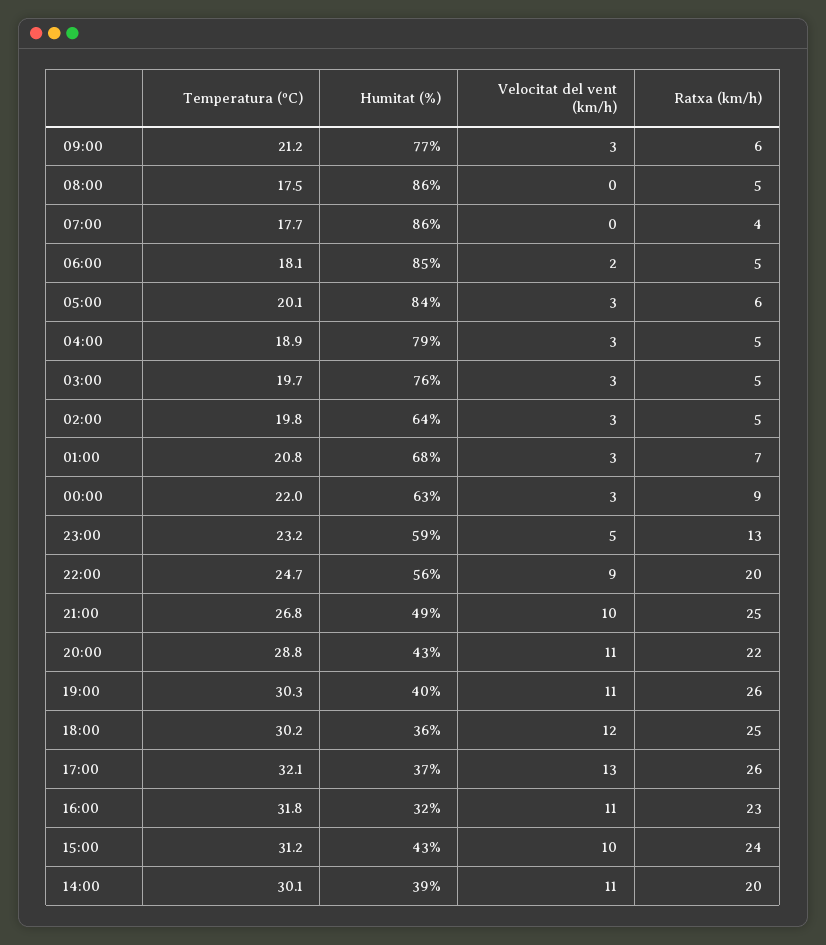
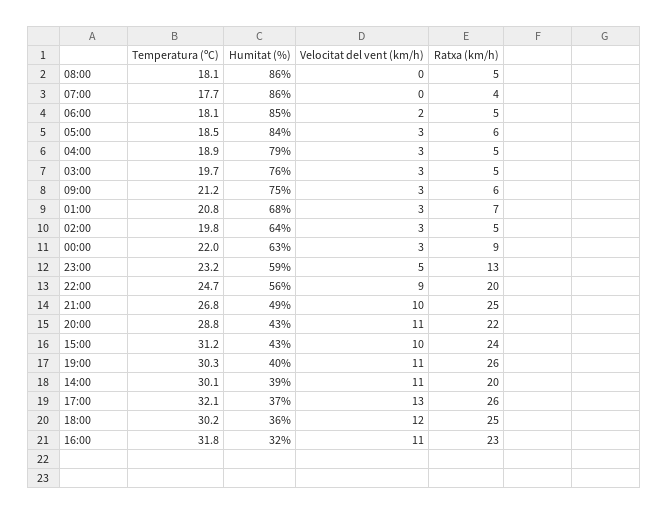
  {
    "Temperatura (ºC)": {
      "09:00": 21.2,
-     "08:00": 17.5,
+     "08:00": 18.1,
      "07:00": 17.7,
      "06:00": 18.1,
-     "05:00": 20.1,
+     "05:00": 18.5,
      "04:00": 18.9,
      "03:00": 19.7,
      "02:00": 19.8,
      "01:00": 20.8,
      "00:00": 22,
      "23:00": 23.2,
      "22:00": 24.7,
      "21:00": 26.8,
      "20:00": 28.8,
      "19:00": 30.3,
      "18:00": 30.2,
      "17:00": 32.1,
      "16:00": 31.8,
      "15:00": 31.2,
      "14:00": 30.1
    },
    "Humitat (%)": {
-     "09:00": 77,
+     "09:00": 75,
      "08:00": 86,
      "07:00": 86,
      "06:00": 85,
      "05:00": 84,
      "04:00": 79,
      "03:00": 76,
      "02:00": 64,
      "01:00": 68,
      "00:00": 63,
      "23:00": 59,
      "22:00": 56,
      "21:00": 49,
      "20:00": 43,
      "19:00": 40,
      "18:00": 36,
      "17:00": 37,
      "16:00": 32,
      "15:00": 43,
      "14:00": 39
    },
    "Velocitat del vent (km/h)": {
      "09:00": 3,
      "08:00": 0,
      "07:00": 0,
      "06:00": 2,
      "05:00": 3,
      "04:00": 3,
      "03:00": 3,
      "02:00": 3,
      "01:00": 3,
      "00:00": 3,
      "23:00": 5,
      "22:00": 9,
      "21:00": 10,
      "20:00": 11,
      "19:00": 11,
      "18:00": 12,
      "17:00": 13,
      "16:00": 11,
      "15:00": 10,
      "14:00": 11
    },
    "Ratxa (km/h)": {
      "09:00": 6,
      "08:00": 5,
      "07:00": 4,
      "06:00": 5,
      "05:00": 6,
      "04:00": 5,
      "03:00": 5,
      "02:00": 5,
      "01:00": 7,
      "00:00": 9,
      "23:00": 13,
      "22:00": 20,
      "21:00": 25,
      "20:00": 22,
      "19:00": 26,
      "18:00": 25,
      "17:00": 26,
      "16:00": 23,
      "15:00": 24,
      "14:00": 20
    }
  }

